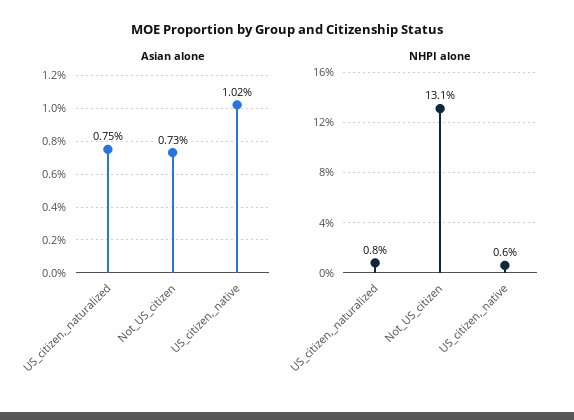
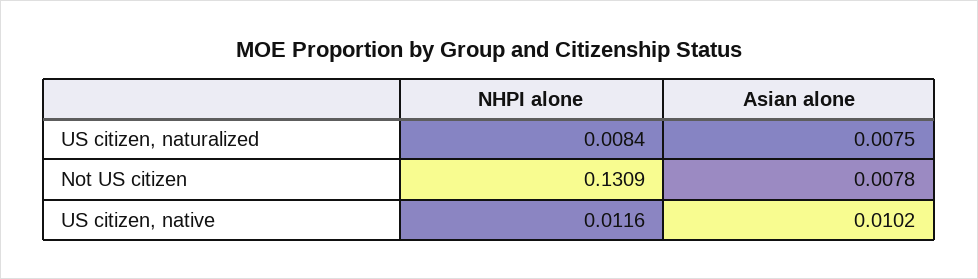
  {
    "Asian alone": {
      "US_citizen,_naturalized": 0.0075,
-     "Not_US_citizen": 0.0073,
+     "Not_US_citizen": 0.0078,
      "US_citizen,_native": 0.0102
    },
    "NHPI alone": {
      "US_citizen,_naturalized": 0.0084,
      "Not_US_citizen": 0.1309,
-     "US_citizen,_native": 0.006
+     "US_citizen,_native": 0.0116
    }
  }

